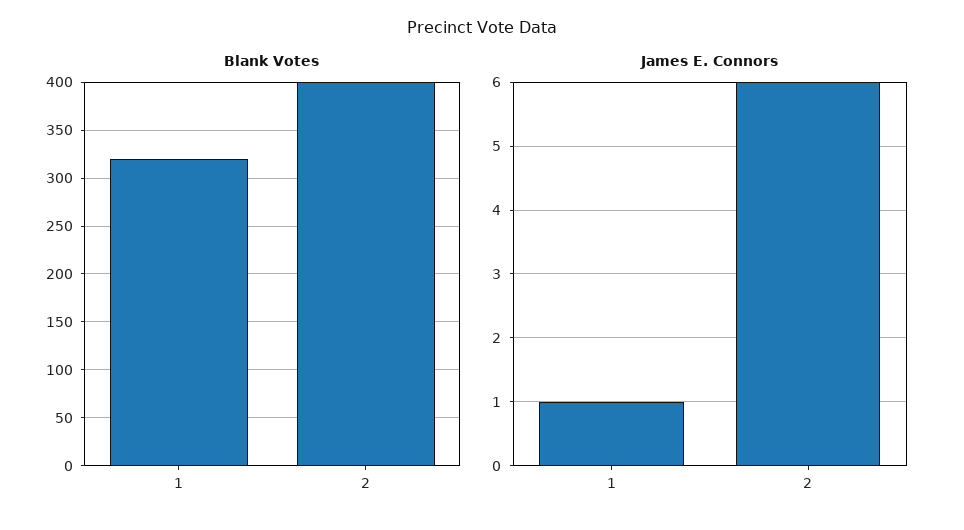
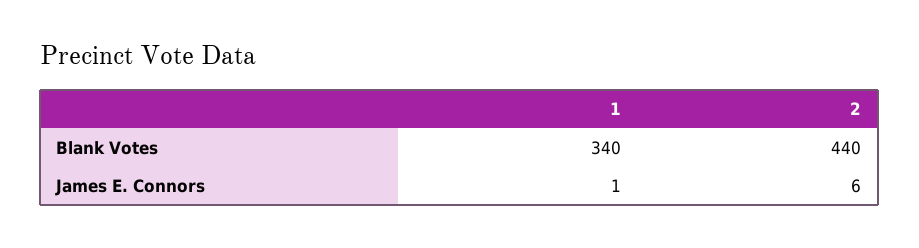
  {
    "Blank Votes": {
-     "1": 320,
+     "1": 340,
-     "2": 400
+     "2": 440
    },
    "James E. Connors": {
      "1": 1,
      "2": 6
    }
  }

